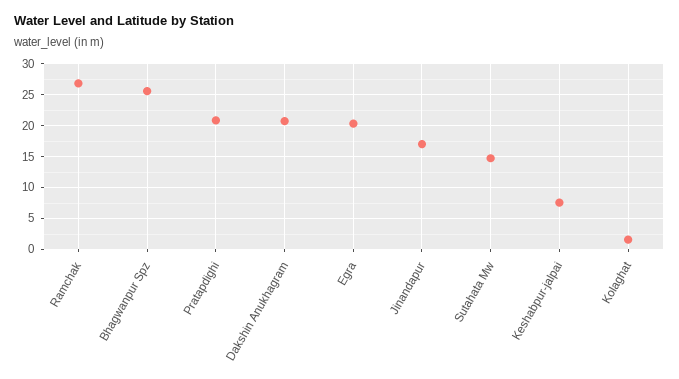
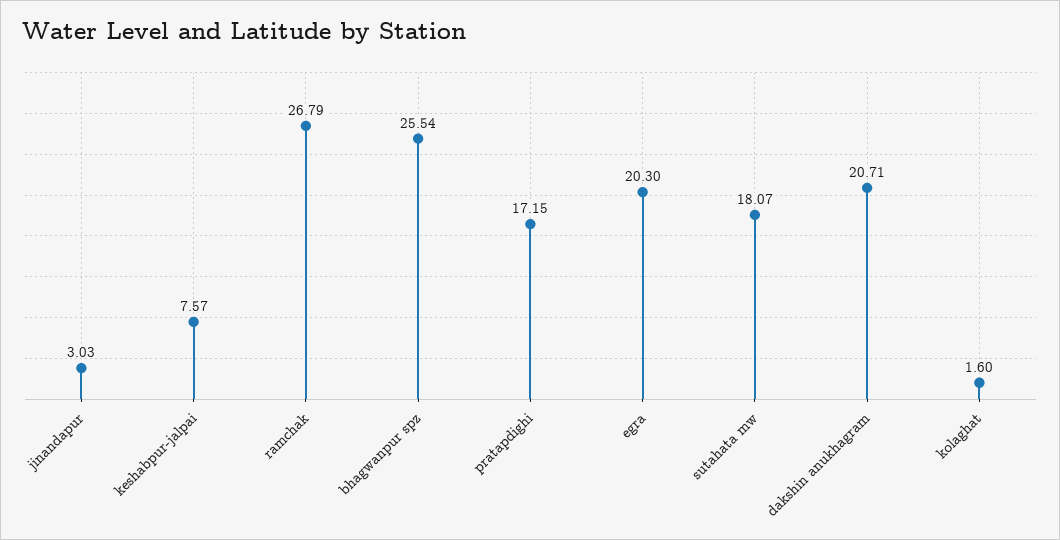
  {
    "Ramchak": 26.79,
    "Bhagwanpur Spz": 25.54,
-   "Pratapdighi": 21,
+   "Pratapdighi": 17.15,
    "Dakshin Anukhagram": 20.71,
    "Egra": 20.3,
-   "Jinandapur": 17,
+   "Jinandapur": 3.03,
-   "Sutahata Mw": 15,
+   "Sutahata Mw": 18.07,
    "Keshabpur-jalpai": 7.57,
    "Kolaghat": 1.6
  }

